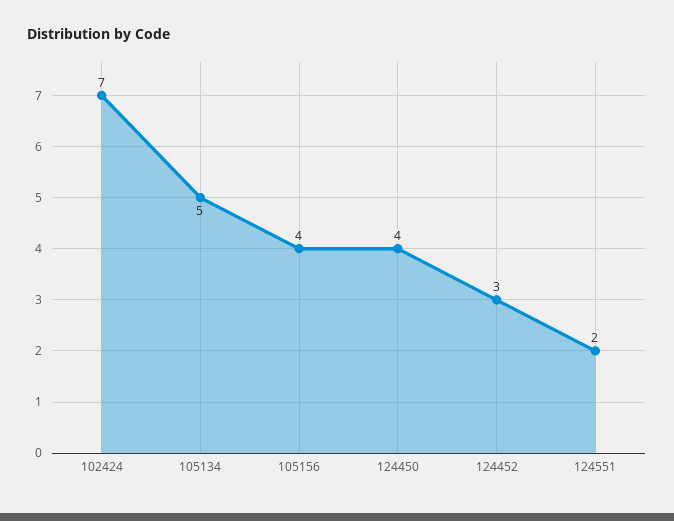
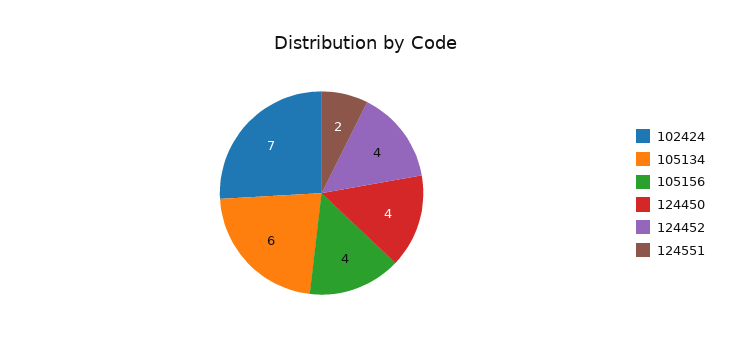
  {
    "102424": 7,
-   "105134": 5,
+   "105134": 6,
    "105156": 4,
    "124450": 4,
-   "124452": 3,
+   "124452": 4,
    "124551": 2
  }

